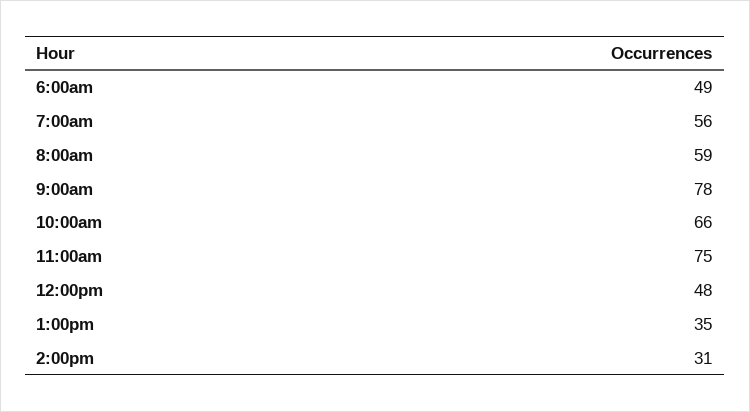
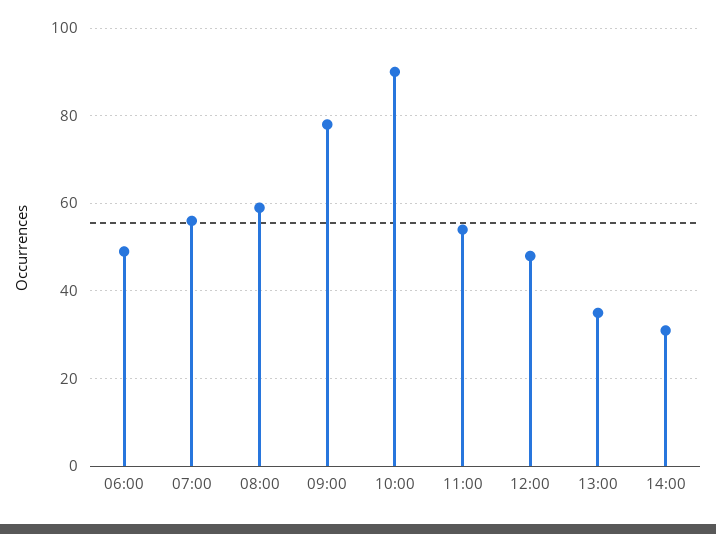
  {
    "6:00am": 49,
    "7:00am": 56,
    "8:00am": 59,
    "9:00am": 78,
-   "10:00am": 66,
+   "10:00am": 90,
-   "11:00am": 75,
+   "11:00am": 55,
    "12:00pm": 48,
    "1:00pm": 35,
    "2:00pm": 31
  }

